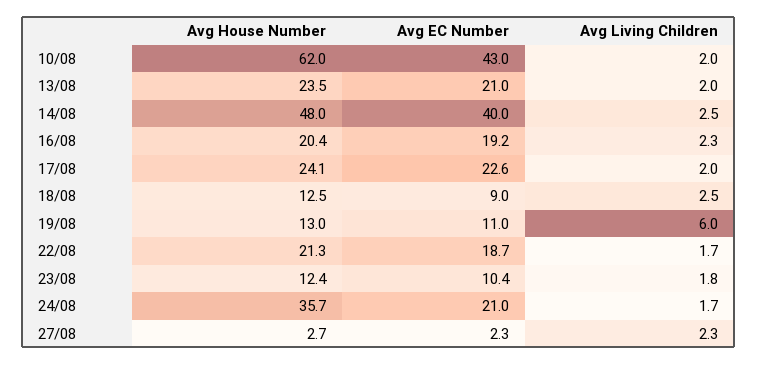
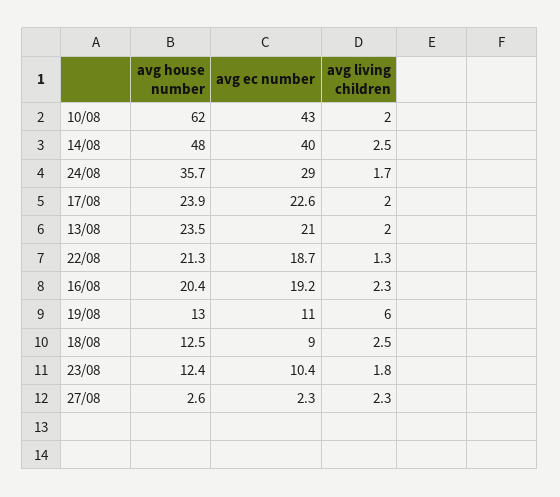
  {
    "Avg House Number": {
      "10/08": 62,
      "13/08": 23.5,
      "14/08": 48,
      "16/08": 20.4,
-     "17/08": 24.1,
+     "17/08": 23.9,
      "18/08": 12.5,
      "19/08": 13,
      "22/08": 21.3,
      "23/08": 12.4,
      "24/08": 35.7,
-     "27/08": 2.7
+     "27/08": 2.6
    },
    "Avg EC Number": {
      "10/08": 43,
      "13/08": 21,
      "14/08": 40,
      "16/08": 19.2,
      "17/08": 22.6,
      "18/08": 9,
      "19/08": 11,
      "22/08": 18.7,
      "23/08": 10.4,
-     "24/08": 21,
+     "24/08": 29,
      "27/08": 2.3
    },
    "Avg Living Children": {
      "10/08": 2,
      "13/08": 2,
      "14/08": 2.5,
      "16/08": 2.3,
      "17/08": 2,
      "18/08": 2.5,
      "19/08": 6,
-     "22/08": 1.7,
+     "22/08": 1.3,
      "23/08": 1.8,
      "24/08": 1.7,
      "27/08": 2.3
    }
  }

